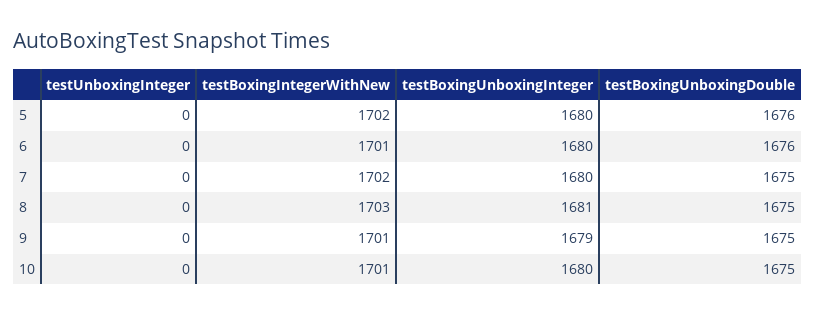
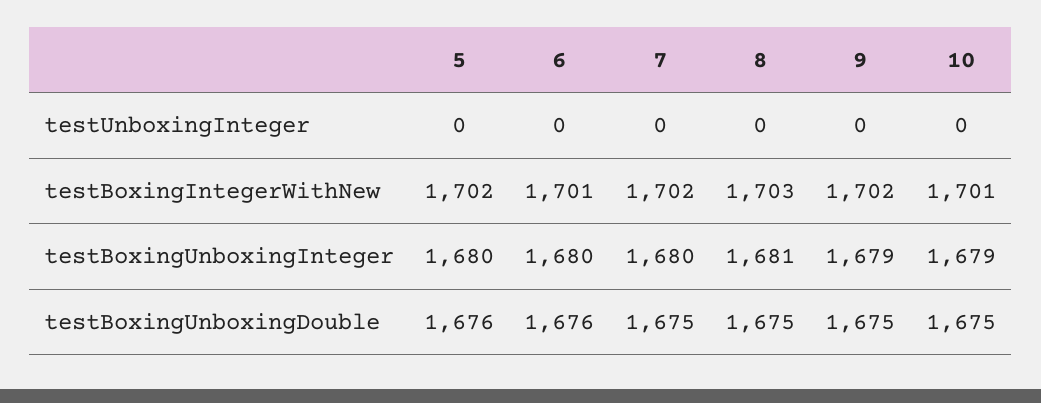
  {
    "testUnboxingInteger": {
      "5": 0,
      "6": 0,
      "7": 0,
      "8": 0,
      "9": 0,
      "10": 0
    },
    "testBoxingIntegerWithNew": {
      "5": 1702,
      "6": 1701,
      "7": 1702,
      "8": 1703,
-     "9": 1701,
+     "9": 1702,
      "10": 1701
    },
    "testBoxingUnboxingInteger": {
      "5": 1680,
      "6": 1680,
      "7": 1680,
      "8": 1681,
      "9": 1679,
-     "10": 1680
+     "10": 1679
    },
    "testBoxingUnboxingDouble": {
      "5": 1676,
      "6": 1676,
      "7": 1675,
      "8": 1675,
      "9": 1675,
      "10": 1675
    }
  }

